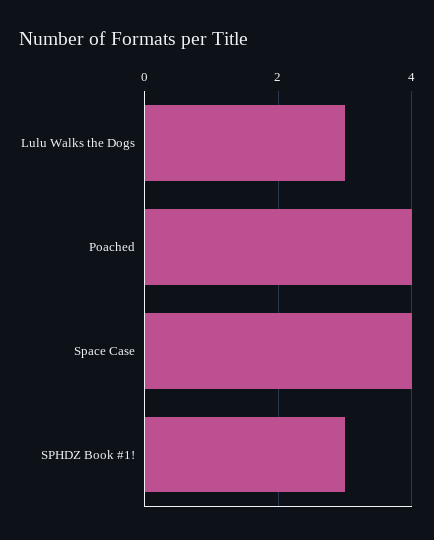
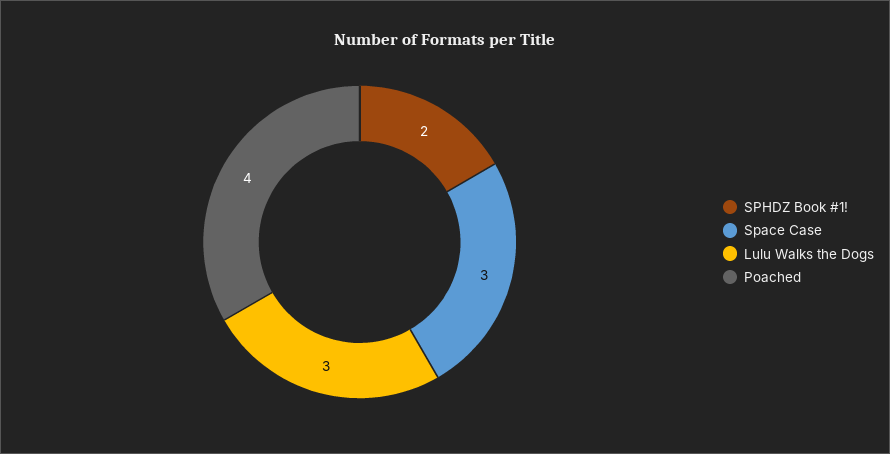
  {
    "Lulu Walks the Dogs": 3,
    "Poached": 4,
-   "Space Case": 4,
+   "Space Case": 3,
-   "SPHDZ Book #1!": 3
+   "SPHDZ Book #1!": 2
  }

